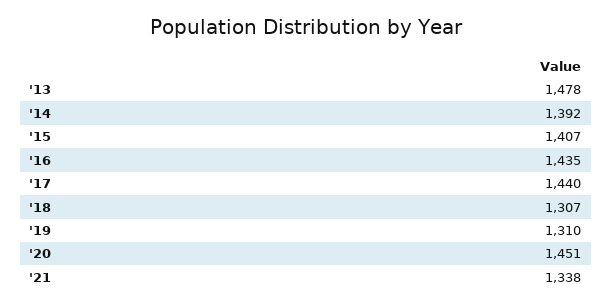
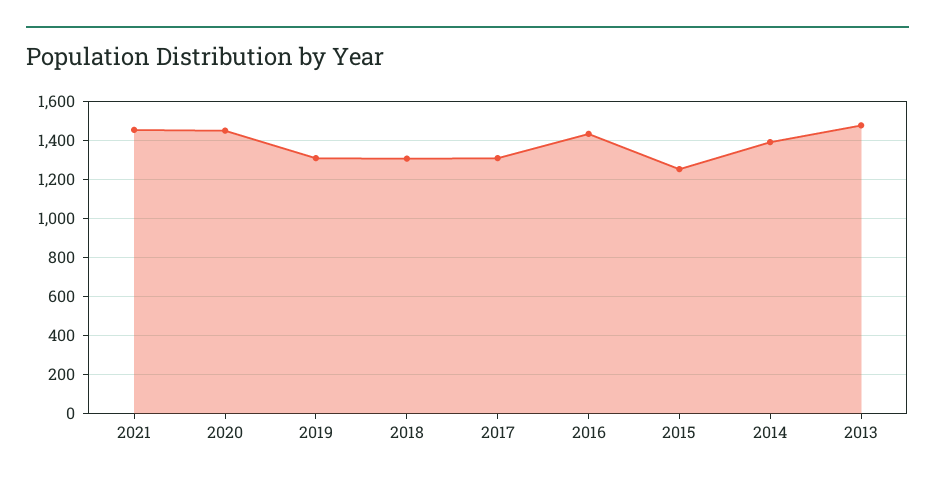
  {
    "'13": 1478,
    "'14": 1392,
-   "'15": 1407,
+   "'15": 1250,
    "'16": 1435,
-   "'17": 1440,
+   "'17": 1300,
    "'18": 1307,
    "'19": 1310,
    "'20": 1451,
-   "'21": 1338
+   "'21": 1450
  }

